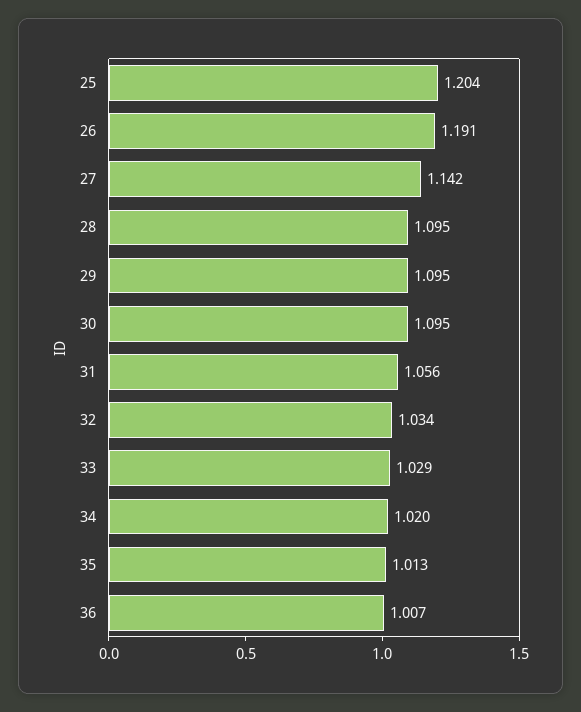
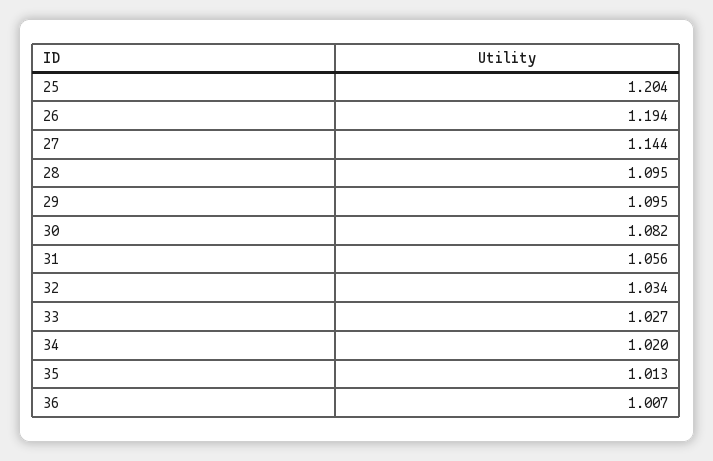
  {
    "25": 1.204,
-   "26": 1.191,
+   "26": 1.194,
-   "27": 1.142,
+   "27": 1.144,
    "28": 1.095,
    "29": 1.095,
-   "30": 1.095,
+   "30": 1.082,
    "31": 1.056,
    "32": 1.034,
-   "33": 1.029,
+   "33": 1.027,
    "34": 1.02,
    "35": 1.013,
    "36": 1.007
  }

